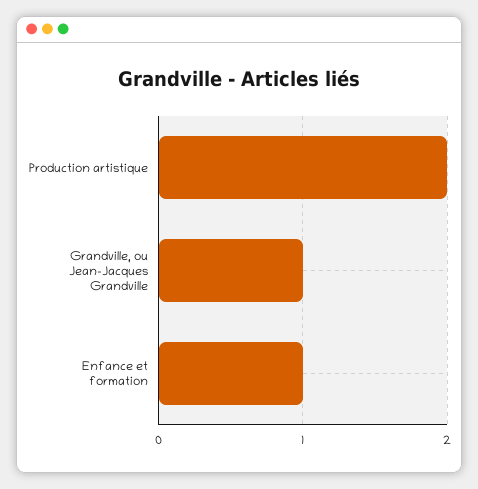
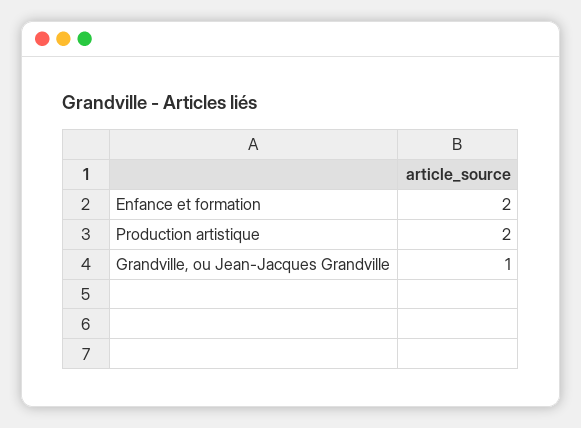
  {
    "Production artistique": 2,
    "Grandville, ou Jean-Jacques Grandville": 1,
-   "Enfance et formation": 1
+   "Enfance et formation": 2
  }

